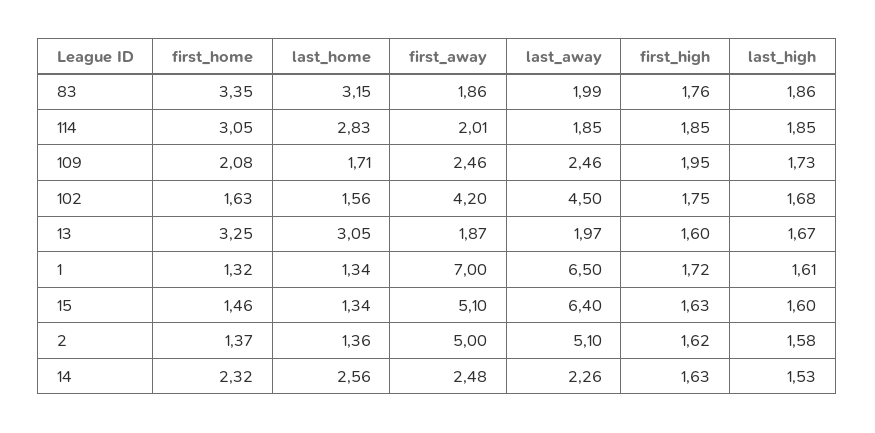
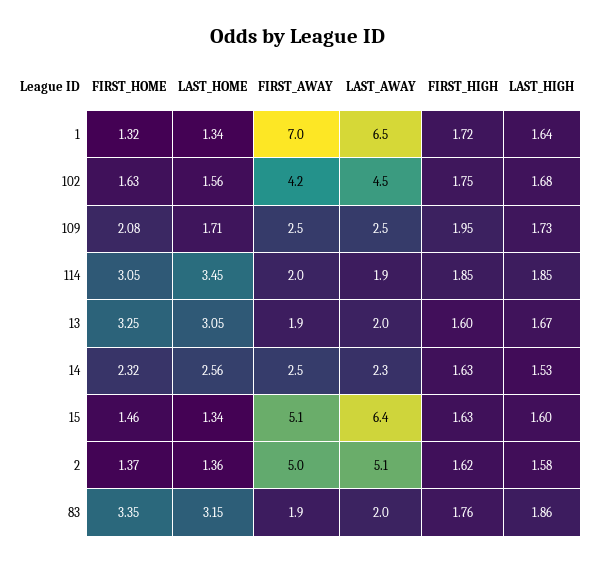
  {
    "first_home": {
      "83": 3.35,
      "114": 3.05,
      "109": 2.08,
      "102": 1.63,
      "13": 3.25,
      "1": 1.32,
      "15": 1.46,
      "2": 1.37,
      "14": 2.32
    },
    "last_home": {
      "83": 3.15,
-     "114": 2.83,
+     "114": 3.45,
      "109": 1.71,
      "102": 1.56,
      "13": 3.05,
      "1": 1.34,
      "15": 1.34,
      "2": 1.36,
      "14": 2.56
    },
    "first_away": {
      "83": 1.86,
      "114": 2.01,
      "109": 2.46,
      "102": 4.2,
      "13": 1.87,
      "1": 7,
      "15": 5.1,
      "2": 5,
      "14": 2.48
    },
    "last_away": {
      "83": 1.99,
      "114": 1.85,
      "109": 2.46,
      "102": 4.5,
      "13": 1.97,
      "1": 6.5,
      "15": 6.4,
      "2": 5.1,
      "14": 2.26
    },
    "first_high": {
      "83": 1.76,
      "114": 1.85,
      "109": 1.95,
      "102": 1.75,
      "13": 1.6,
      "1": 1.72,
      "15": 1.63,
      "2": 1.62,
      "14": 1.63
    },
    "last_high": {
      "83": 1.86,
      "114": 1.85,
      "109": 1.73,
      "102": 1.68,
      "13": 1.67,
-     "1": 1.61,
+     "1": 1.64,
      "15": 1.6,
      "2": 1.58,
      "14": 1.53
    }
  }

